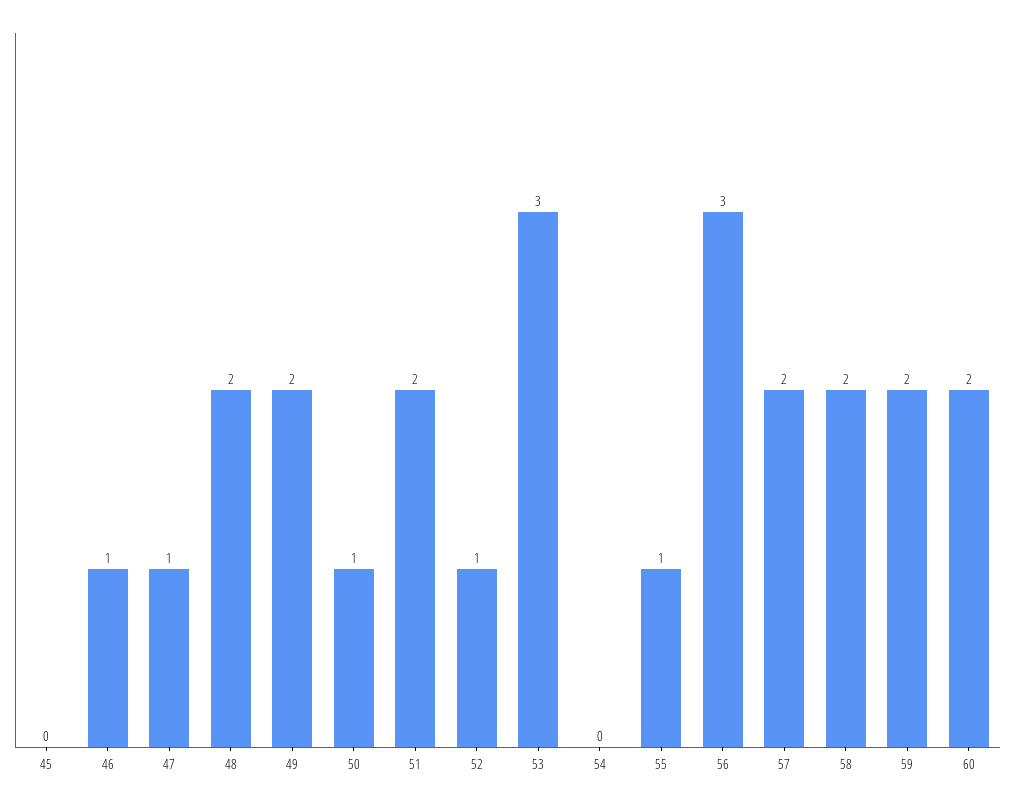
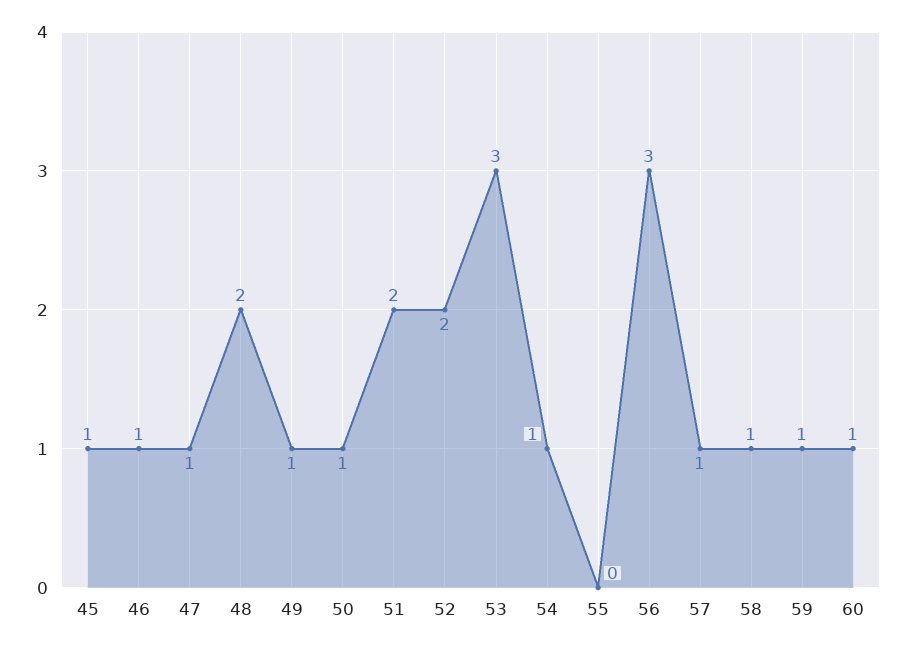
  {
-   "45": 0,
+   "45": 1,
    "46": 1,
    "47": 1,
    "48": 2,
-   "49": 2,
+   "49": 1,
    "50": 1,
    "51": 2,
-   "52": 1,
+   "52": 2,
    "53": 3,
-   "54": 0,
+   "54": 1,
-   "55": 1,
+   "55": 0,
    "56": 3,
-   "57": 2,
+   "57": 1,
-   "58": 2,
+   "58": 1,
-   "59": 2,
+   "59": 1,
-   "60": 2
+   "60": 1
  }

